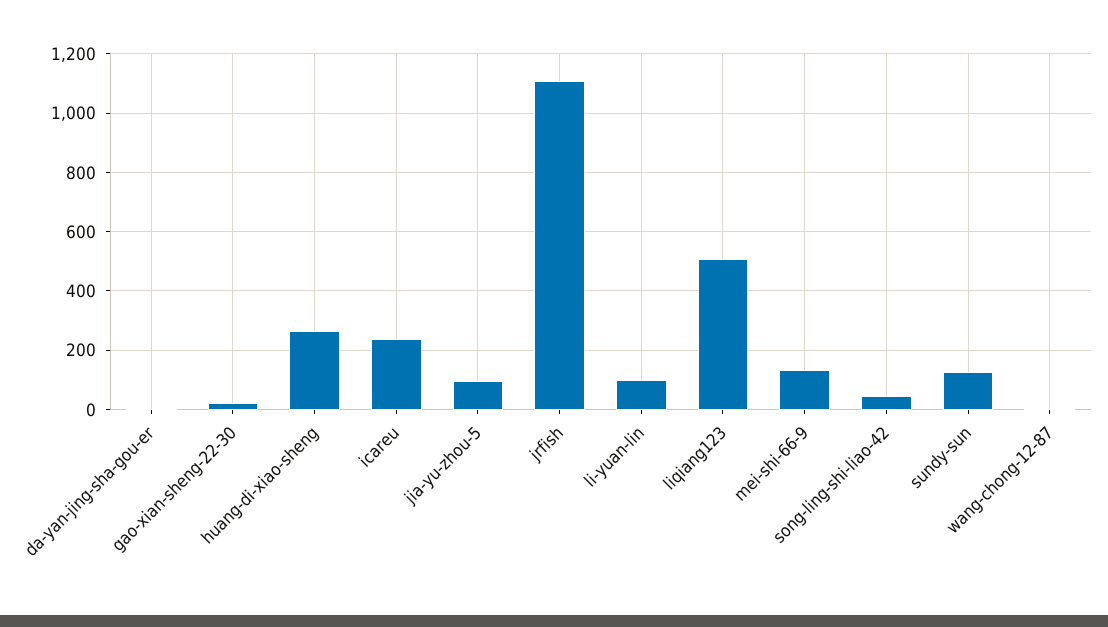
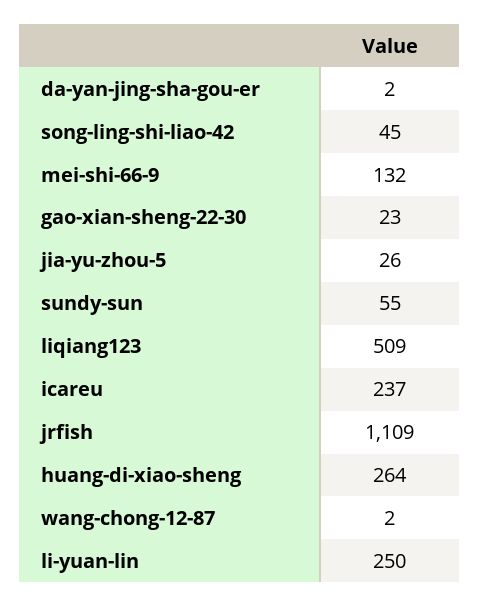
  {
    "da-yan-jing-sha-gou-er": 2,
    "gao-xian-sheng-22-30": 23,
    "huang-di-xiao-sheng": 264,
    "icareu": 237,
-   "jia-yu-zhou-5": 100,
+   "jia-yu-zhou-5": 26,
    "jrfish": 1109,
-   "li-yuan-lin": 100,
+   "li-yuan-lin": 250,
    "liqiang123": 509,
    "mei-shi-66-9": 132,
    "song-ling-shi-liao-42": 45,
-   "sundy-sun": 125,
+   "sundy-sun": 55,
    "wang-chong-12-87": 2
  }

